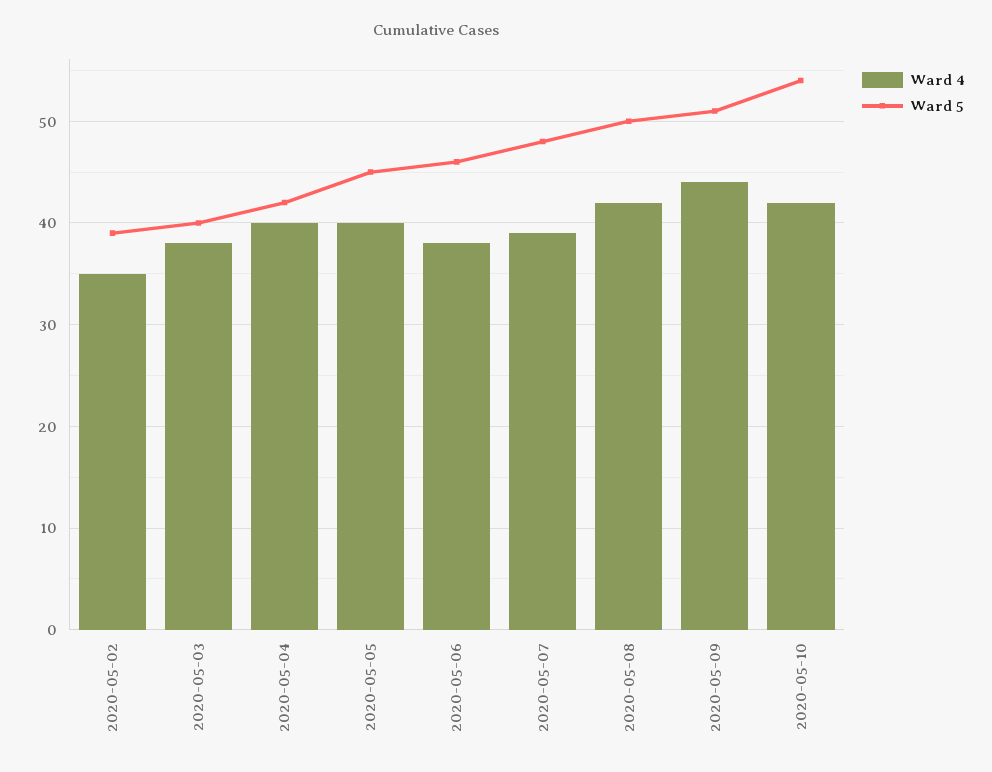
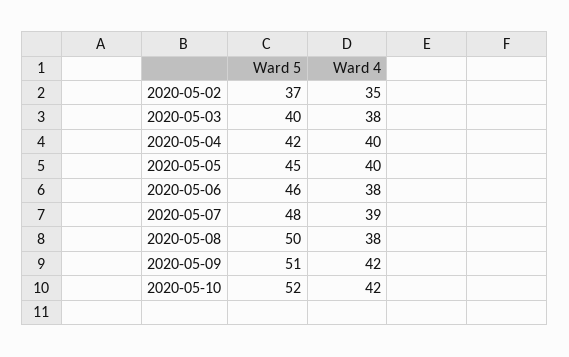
  {
    "Ward 4": {
      "2020-05-02": 35,
      "2020-05-03": 38,
      "2020-05-04": 40,
      "2020-05-05": 40,
      "2020-05-06": 38,
      "2020-05-07": 39,
-     "2020-05-08": 42,
+     "2020-05-08": 38,
-     "2020-05-09": 44,
+     "2020-05-09": 42,
      "2020-05-10": 42
    },
    "Ward 5": {
-     "2020-05-02": 39,
+     "2020-05-02": 37,
      "2020-05-03": 40,
      "2020-05-04": 42,
      "2020-05-05": 45,
      "2020-05-06": 46,
      "2020-05-07": 48,
      "2020-05-08": 50,
      "2020-05-09": 51,
-     "2020-05-10": 54
+     "2020-05-10": 52
    }
  }

